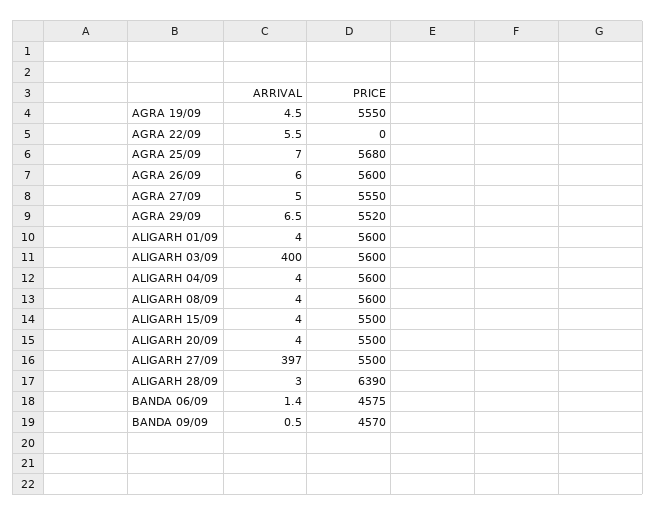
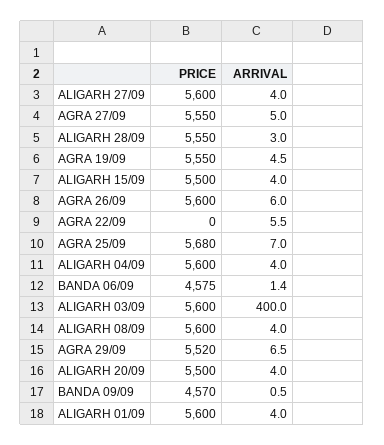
  {
    "ARRIVAL": {
      "AGRA 19/09": 4.5,
      "AGRA 22/09": 5.5,
      "AGRA 25/09": 7,
      "AGRA 26/09": 6,
      "AGRA 27/09": 5,
      "AGRA 29/09": 6.5,
      "ALIGARH 01/09": 4,
      "ALIGARH 03/09": 400,
      "ALIGARH 04/09": 4,
      "ALIGARH 08/09": 4,
      "ALIGARH 15/09": 4,
      "ALIGARH 20/09": 4,
-     "ALIGARH 27/09": 397,
+     "ALIGARH 27/09": 4,
      "ALIGARH 28/09": 3,
      "BANDA 06/09": 1.4,
      "BANDA 09/09": 0.5
    },
    "PRICE": {
      "AGRA 19/09": 5550,
      "AGRA 22/09": 0,
      "AGRA 25/09": 5680,
      "AGRA 26/09": 5600,
      "AGRA 27/09": 5550,
      "AGRA 29/09": 5520,
      "ALIGARH 01/09": 5600,
      "ALIGARH 03/09": 5600,
      "ALIGARH 04/09": 5600,
      "ALIGARH 08/09": 5600,
      "ALIGARH 15/09": 5500,
      "ALIGARH 20/09": 5500,
-     "ALIGARH 27/09": 5500,
+     "ALIGARH 27/09": 5600,
-     "ALIGARH 28/09": 6390,
+     "ALIGARH 28/09": 5550,
      "BANDA 06/09": 4575,
      "BANDA 09/09": 4570
    }
  }

